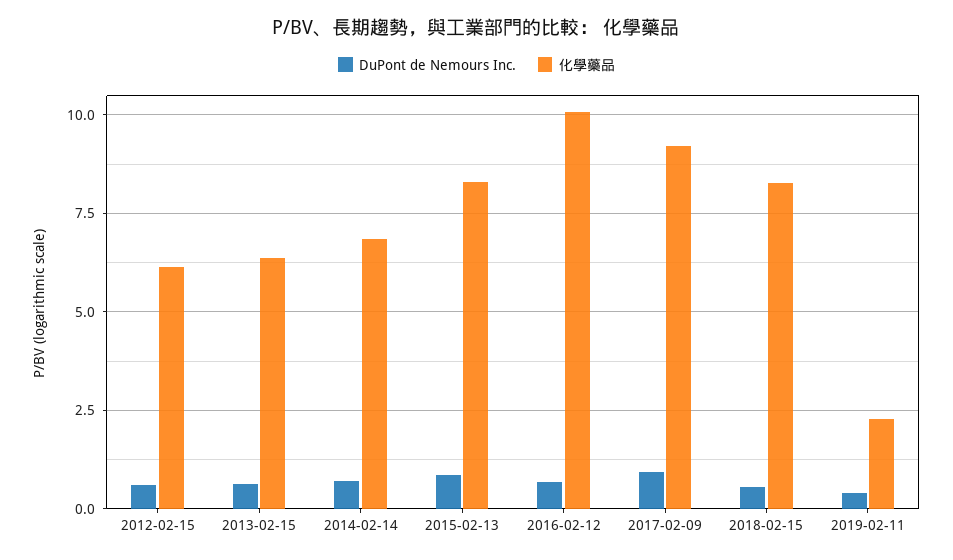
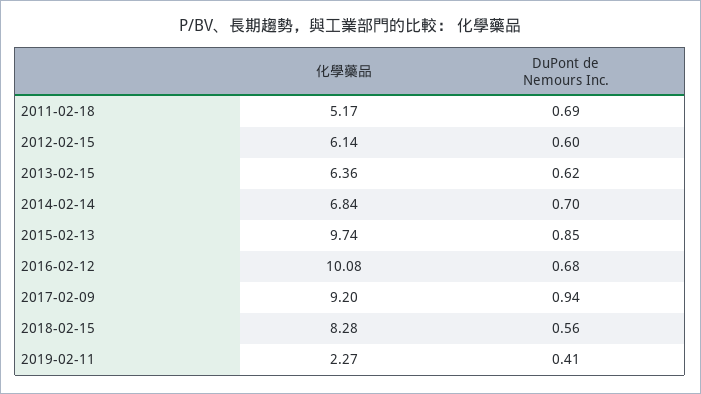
  {
    "DuPont de Nemours Inc.": {
      "2012-02-15": 0.6,
      "2013-02-15": 0.62,
      "2014-02-14": 0.7,
      "2015-02-13": 0.85,
      "2016-02-12": 0.68,
      "2017-02-09": 0.94,
      "2018-02-15": 0.56,
-     "2019-02-11": 0.41
+     "2019-02-11": 0.41,
+     "2011-02-18": 0.69
    },
    "化學藥品": {
      "2012-02-15": 6.14,
      "2013-02-15": 6.36,
      "2014-02-14": 6.84,
-     "2015-02-13": 8.25,
+     "2015-02-13": 9.74,
      "2016-02-12": 10.08,
      "2017-02-09": 9.2,
      "2018-02-15": 8.28,
-     "2019-02-11": 2.27
+     "2019-02-11": 2.27,
+     "2011-02-18": 5.17
    }
  }

